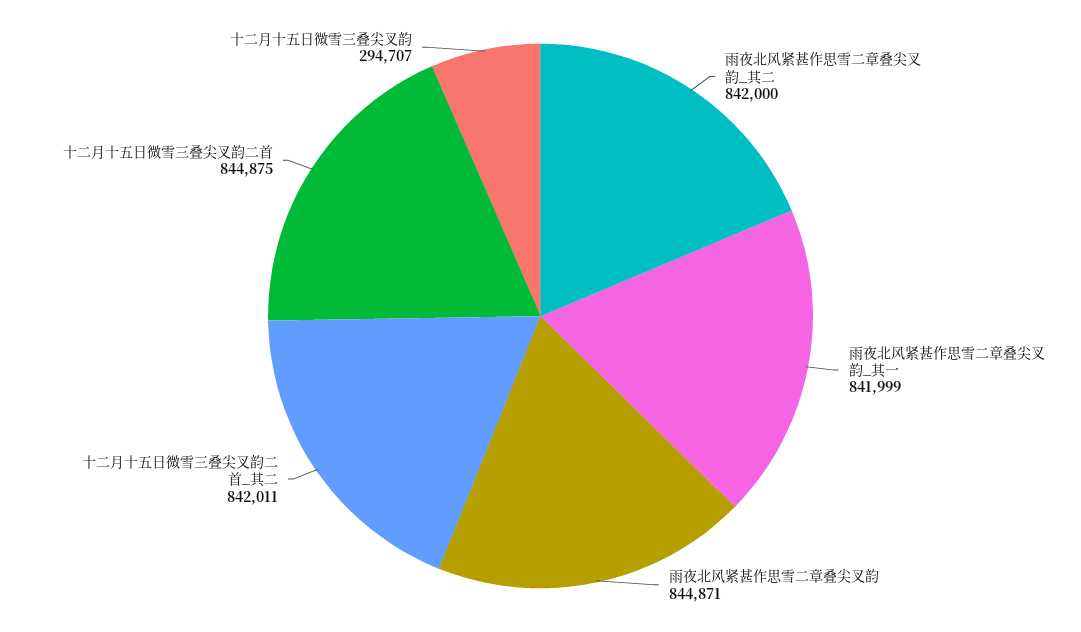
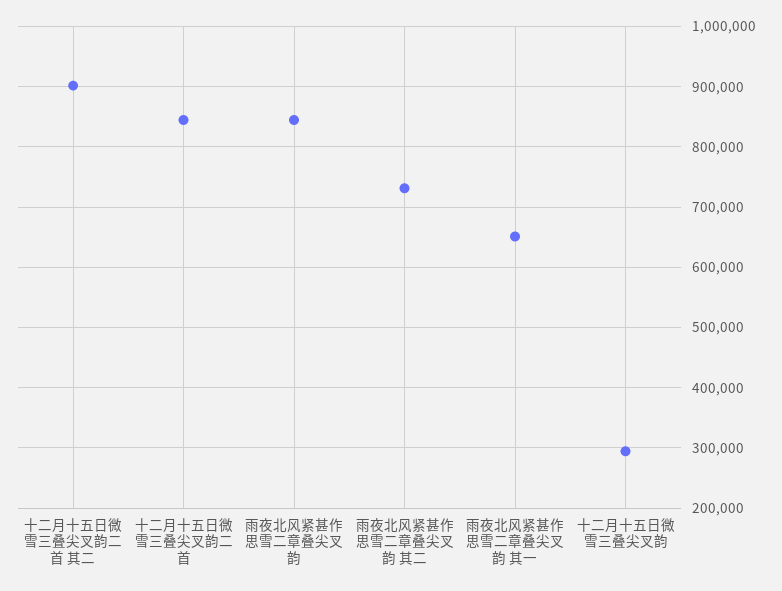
  {
-   "雨夜北风紧甚作思雪二章叠尖叉韵_其二": 842000,
+   "雨夜北风紧甚作思雪二章叠尖叉韵_其二": 730000,
-   "雨夜北风紧甚作思雪二章叠尖叉韵_其一": 841999,
+   "雨夜北风紧甚作思雪二章叠尖叉韵_其一": 650000,
    "雨夜北风紧甚作思雪二章叠尖叉韵": 844871,
-   "十二月十五日微雪三叠尖叉韵二首_其二": 842011,
+   "十二月十五日微雪三叠尖叉韵二首_其二": 900000,
    "十二月十五日微雪三叠尖叉韵二首": 844875,
    "十二月十五日微雪三叠尖叉韵": 294707
  }

